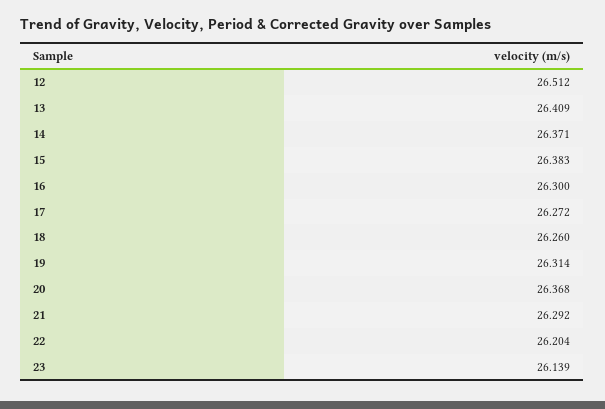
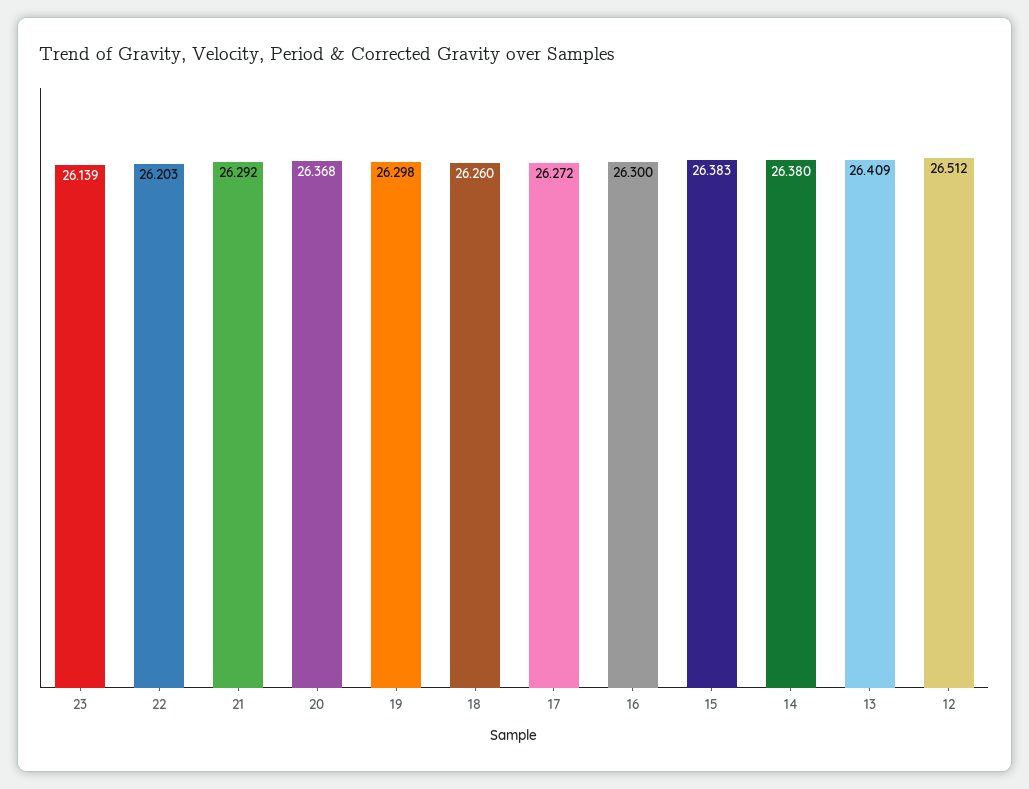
  {
    "12": 26.512,
    "13": 26.409,
-   "14": 26.371,
+   "14": 26.38,
    "15": 26.383,
    "16": 26.3,
    "17": 26.272,
    "18": 26.26,
-   "19": 26.314,
+   "19": 26.298,
    "20": 26.368,
    "21": 26.292,
-   "22": 26.204,
+   "22": 26.203,
    "23": 26.139
  }

